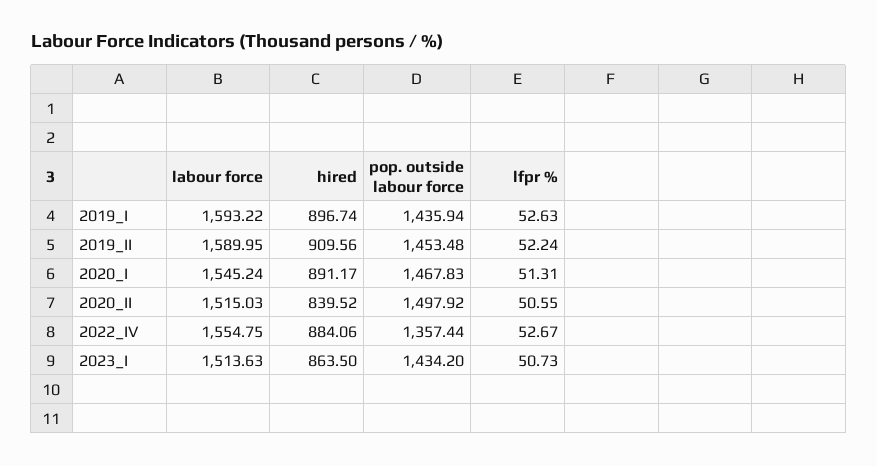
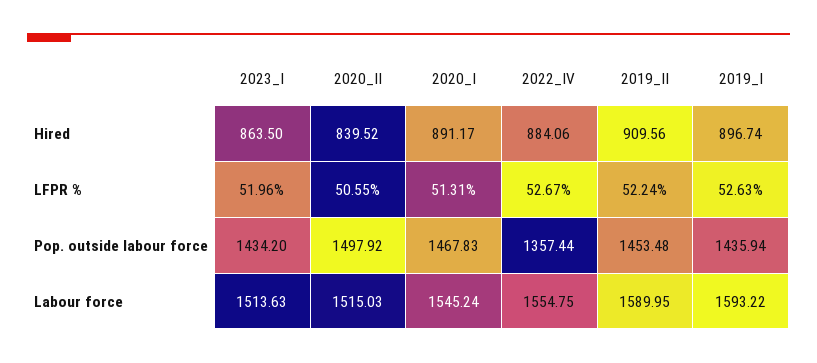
  {
    "labour force": {
      "2019_I": 1593.22,
      "2019_II": 1589.95,
      "2020_I": 1545.24,
      "2020_II": 1515.03,
      "2022_IV": 1554.75,
      "2023_I": 1513.63
    },
    "hired": {
      "2019_I": 896.74,
      "2019_II": 909.56,
      "2020_I": 891.17,
      "2020_II": 839.52,
      "2022_IV": 884.06,
      "2023_I": 863.5
    },
    "pop. outside labour force": {
      "2019_I": 1435.94,
      "2019_II": 1453.48,
      "2020_I": 1467.83,
      "2020_II": 1497.92,
      "2022_IV": 1357.44,
      "2023_I": 1434.2
    },
    "lfpr %": {
      "2019_I": 52.63,
      "2019_II": 52.24,
      "2020_I": 51.31,
      "2020_II": 50.55,
      "2022_IV": 52.67,
-     "2023_I": 50.73
+     "2023_I": 51.96
    }
  }

